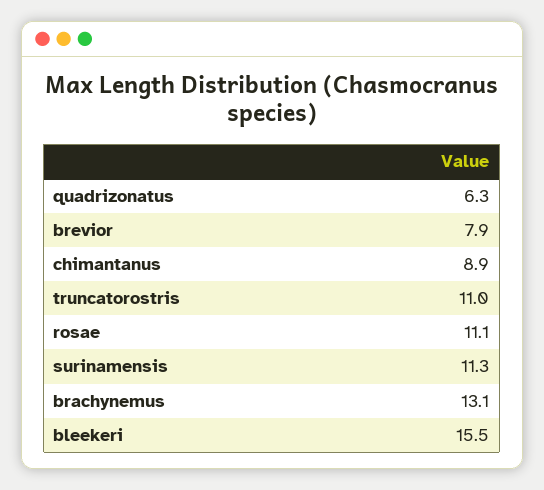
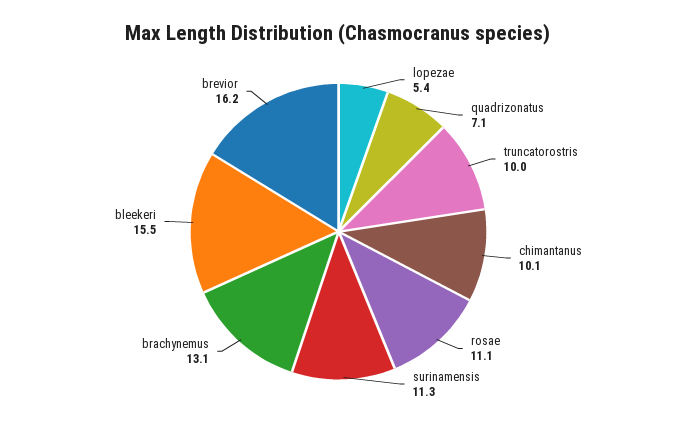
  {
-   "quadrizonatus": 6.3,
+   "quadrizonatus": 7.1,
-   "brevior": 7.9,
+   "brevior": 16.2,
-   "chimantanus": 8.9,
+   "chimantanus": 10.1,
-   "truncatorostris": 11,
+   "truncatorostris": 10,
    "rosae": 11.1,
    "surinamensis": 11.3,
    "brachynemus": 13.1,
-   "bleekeri": 15.5
+   "bleekeri": 15.5,
+   "lopezae": 5.4
  }

